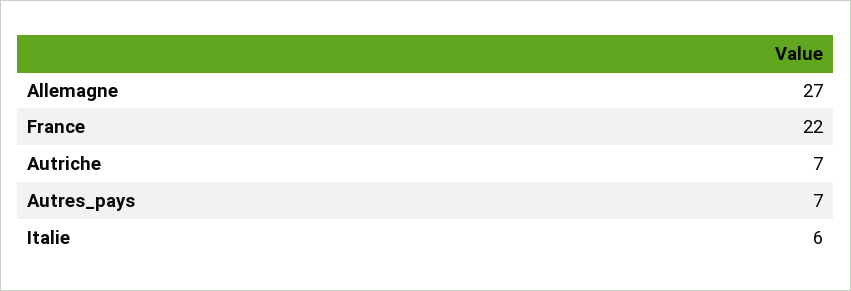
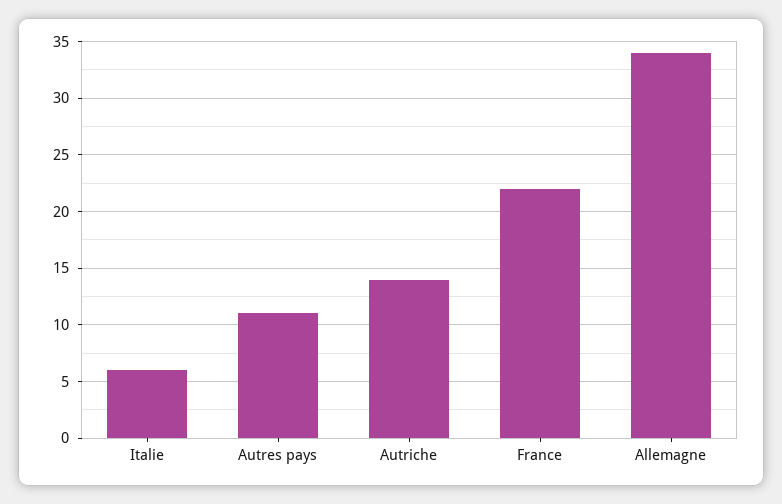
  {
-   "Allemagne": 27,
+   "Allemagne": 34,
    "France": 22,
-   "Autriche": 7,
+   "Autriche": 14,
-   "Autres_pays": 7,
+   "Autres_pays": 11,
    "Italie": 6
  }

